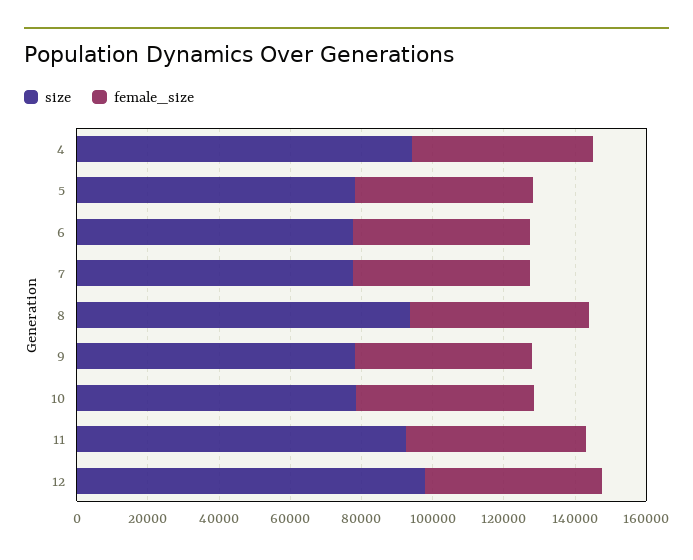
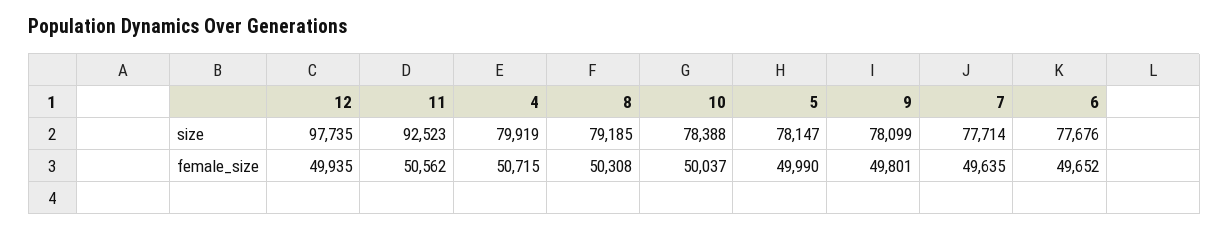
  {
    "size": {
-     "4": 95000,
+     "4": 79919,
      "5": 78147,
      "6": 77676,
      "7": 77714,
-     "8": 95000,
+     "8": 79185,
      "9": 78099,
      "10": 78388,
      "11": 92523,
      "12": 97735
    },
    "female_size": {
      "4": 50715,
      "5": 49990,
      "6": 49652,
      "7": 49635,
      "8": 50308,
      "9": 49801,
      "10": 50037,
      "11": 50562,
      "12": 49935
    }
  }

